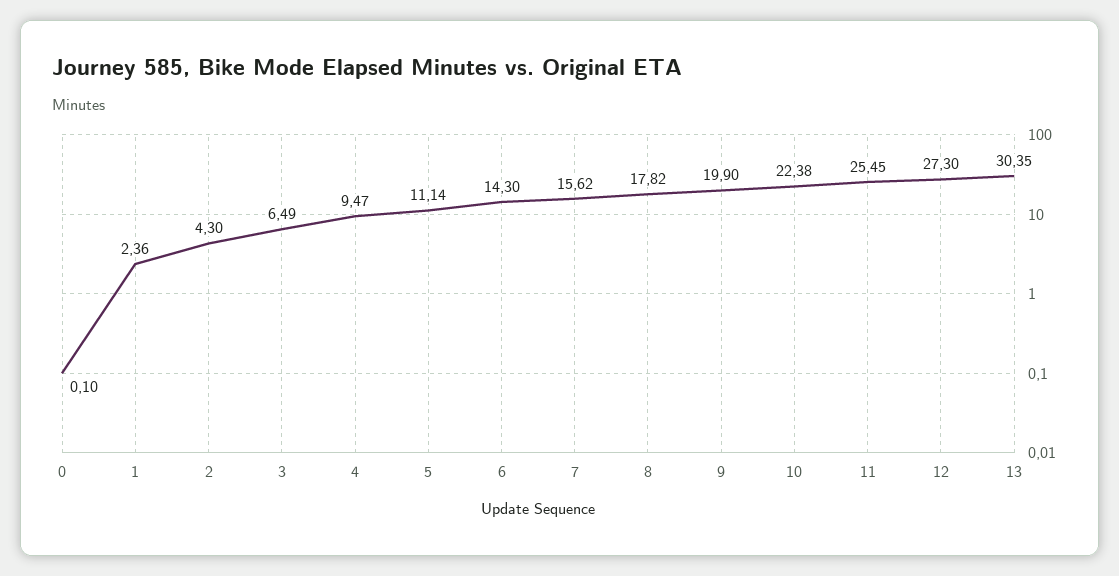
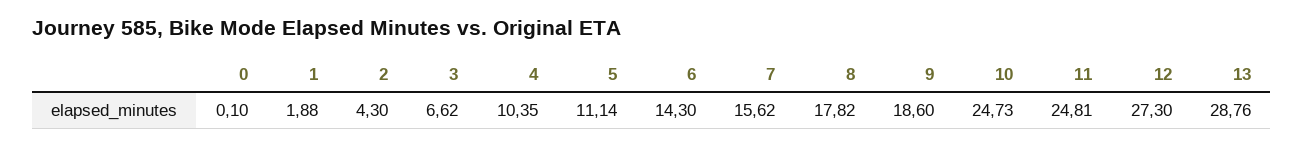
  {
    "0": 0.1,
-   "1": 2.36,
+   "1": 1.88,
    "2": 4.3,
-   "3": 6.49,
+   "3": 6.62,
-   "4": 9.47,
+   "4": 10.35,
    "5": 11.14,
    "6": 14.3,
    "7": 15.62,
    "8": 17.82,
-   "9": 19.9,
+   "9": 18.6,
-   "10": 22.38,
+   "10": 24.73,
-   "11": 25.45,
+   "11": 24.81,
    "12": 27.3,
-   "13": 30.35
+   "13": 28.76
  }

